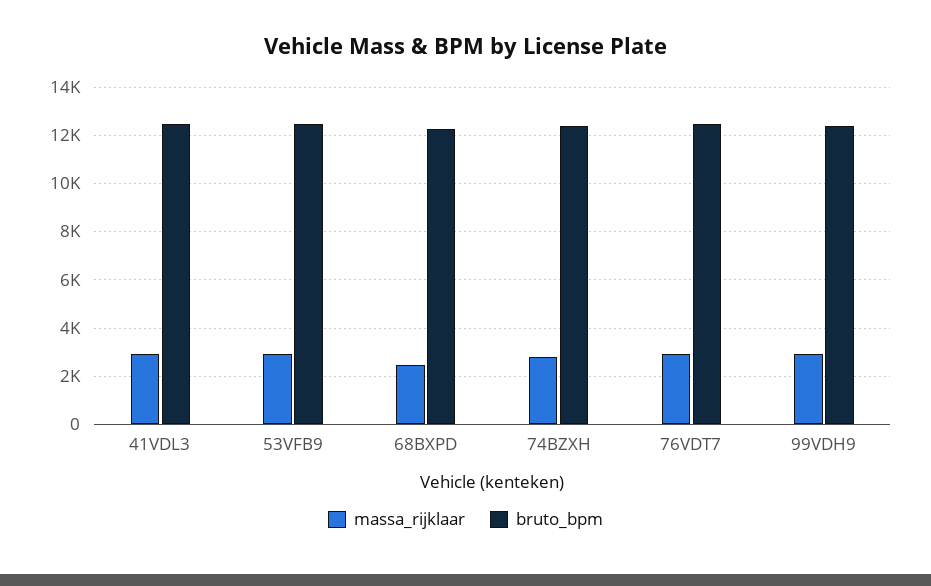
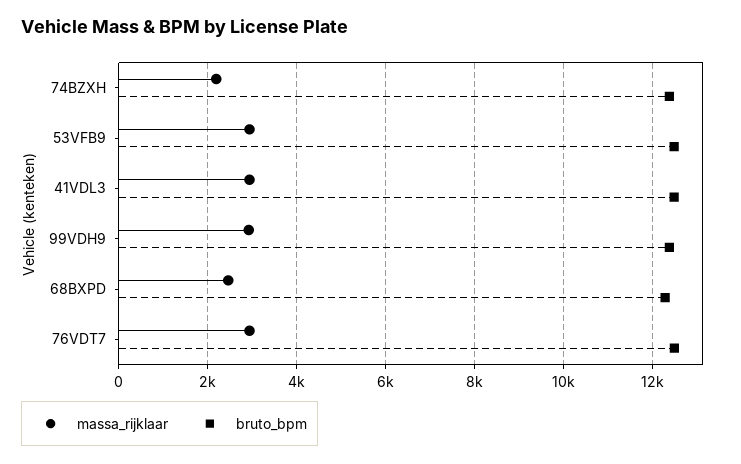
  {
    "massa_rijklaar": {
      "41VDL3": 3000,
      "53VFB9": 3000,
      "68BXPD": 2400,
-     "74BZXH": 2750,
+     "74BZXH": 2200,
      "76VDT7": 3000,
      "99VDH9": 3000
    },
    "bruto_bpm": {
      "41VDL3": 12400,
      "53VFB9": 12400,
      "68BXPD": 12200,
      "74BZXH": 12400,
      "76VDT7": 12400,
      "99VDH9": 12400
    }
  }

